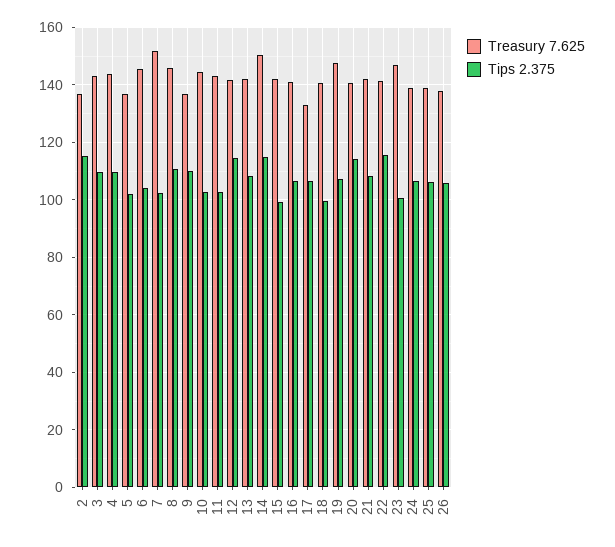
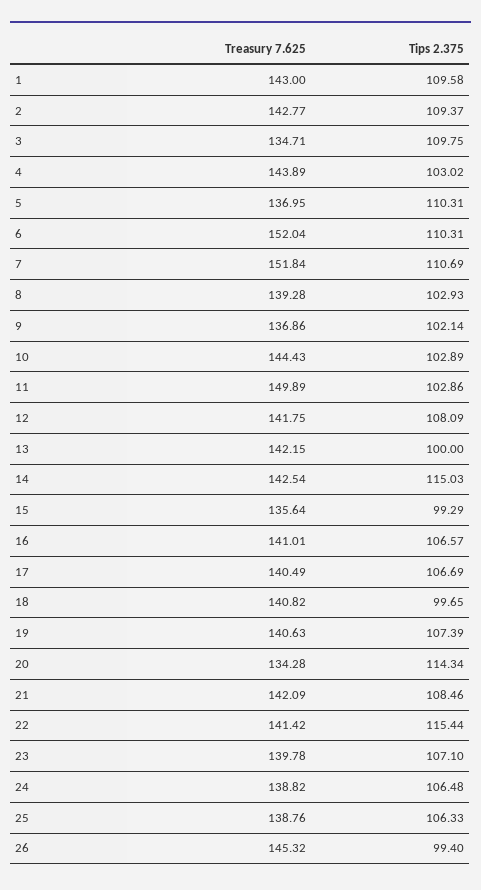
  {
    "Treasury 7.625": {
-     "2": 137.5,
+     "2": 142.77,
-     "3": 142.5,
+     "3": 134.71,
      "4": 143.89,
      "5": 136.95,
-     "6": 145,
+     "6": 152.04,
      "7": 151.84,
-     "8": 145,
+     "8": 139.28,
      "9": 136.86,
      "10": 144.43,
-     "11": 142.5,
+     "11": 149.89,
      "12": 141.75,
      "13": 142.15,
-     "14": 150,
+     "14": 142.54,
-     "15": 142.5,
+     "15": 135.64,
      "16": 141.01,
-     "17": 132.5,
+     "17": 140.49,
      "18": 140.82,
-     "19": 147.5,
+     "19": 140.63,
-     "20": 140,
+     "20": 134.28,
      "21": 142.09,
      "22": 141.42,
-     "23": 147.5,
+     "23": 139.78,
      "24": 138.82,
      "25": 138.76,
-     "26": 137.5
+     "26": 145.32,
+     "1": 143
    },
    "Tips 2.375": {
-     "2": 115,
+     "2": 109.37,
      "3": 109.75,
-     "4": 110,
+     "4": 103.02,
-     "5": 102.5,
+     "5": 110.31,
-     "6": 105,
+     "6": 110.31,
-     "7": 102.5,
+     "7": 110.69,
-     "8": 110,
+     "8": 102.93,
-     "9": 110,
+     "9": 102.14,
      "10": 102.89,
      "11": 102.86,
-     "12": 115,
+     "12": 108.09,
-     "13": 107.5,
+     "13": 100,
      "14": 115.03,
      "15": 99.29,
      "16": 106.57,
      "17": 106.69,
      "18": 99.65,
      "19": 107.39,
      "20": 114.34,
      "21": 108.46,
      "22": 115.44,
-     "23": 100,
+     "23": 107.1,
      "24": 106.48,
      "25": 106.33,
-     "26": 105
+     "26": 99.4,
+     "1": 109.58
    }
  }

